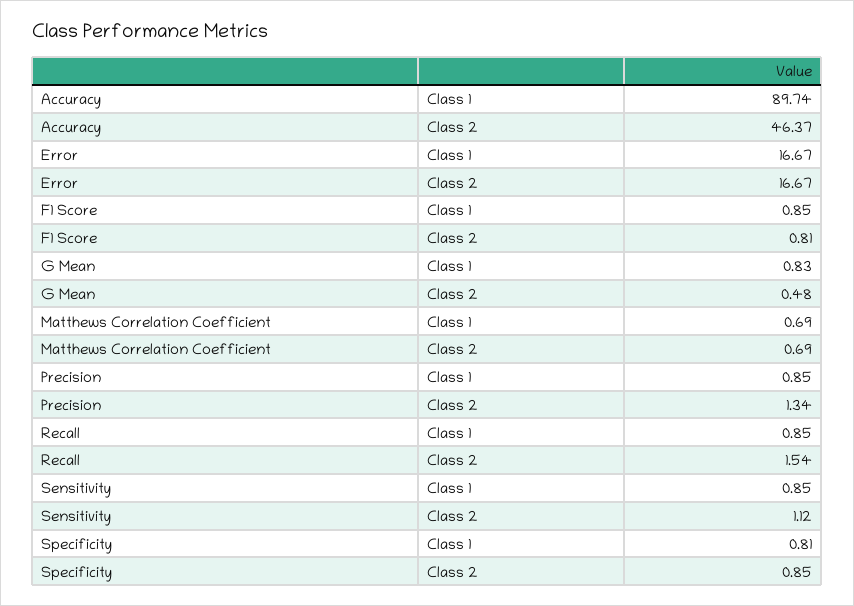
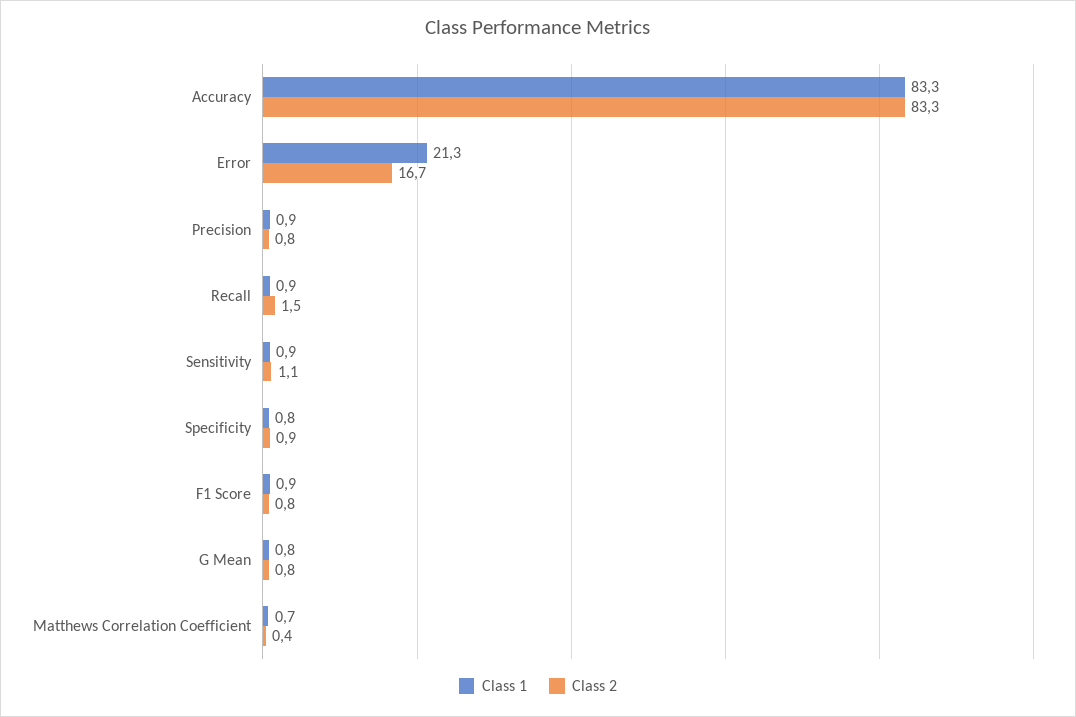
  {
    "Class 1": {
-     "Accuracy": 89.74,
+     "Accuracy": 83.3,
-     "Error": 16.67,
+     "Error": 21.3,
      "F1 Score": 0.85,
      "G Mean": 0.83,
      "Matthews Correlation Coefficient": 0.69,
      "Precision": 0.85,
      "Recall": 0.85,
      "Sensitivity": 0.85,
      "Specificity": 0.81
    },
    "Class 2": {
-     "Accuracy": 46.37,
+     "Accuracy": 83.3,
      "Error": 16.67,
      "F1 Score": 0.81,
-     "G Mean": 0.48,
+     "G Mean": 0.8,
-     "Matthews Correlation Coefficient": 0.69,
+     "Matthews Correlation Coefficient": 0.4,
-     "Precision": 1.34,
+     "Precision": 0.8,
      "Recall": 1.54,
      "Sensitivity": 1.12,
      "Specificity": 0.85
    }
  }

